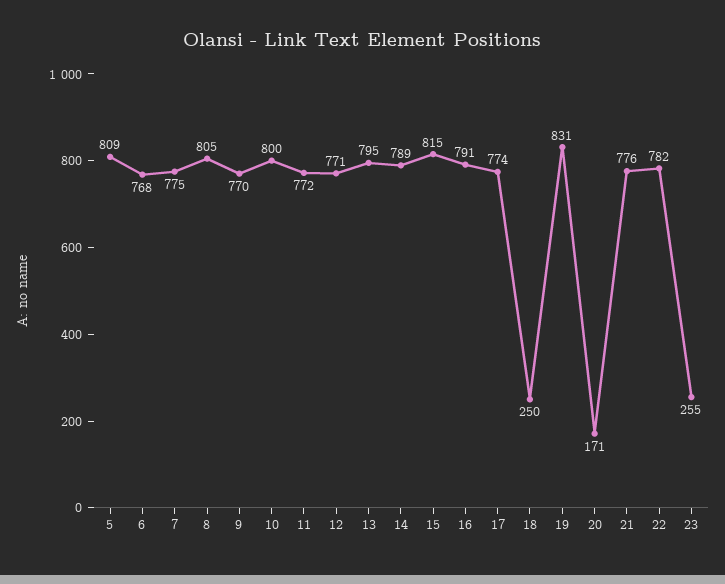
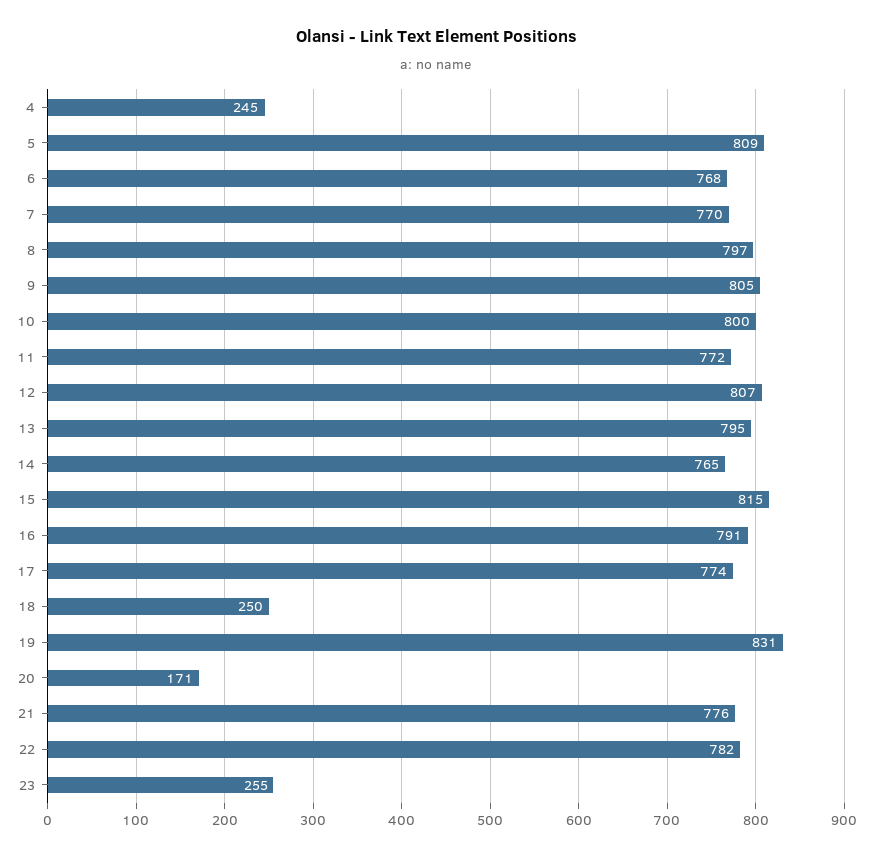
  {
    "5": 809,
    "6": 768,
-   "7": 775,
+   "7": 770,
-   "8": 805,
+   "8": 797,
-   "9": 770,
+   "9": 805,
    "10": 800,
    "11": 772,
-   "12": 771,
+   "12": 807,
    "13": 795,
-   "14": 789,
+   "14": 765,
    "15": 815,
    "16": 791,
    "17": 774,
    "18": 250,
    "19": 831,
    "20": 171,
    "21": 776,
    "22": 782,
-   "23": 255
+   "23": 255,
+   "4": 245
  }

